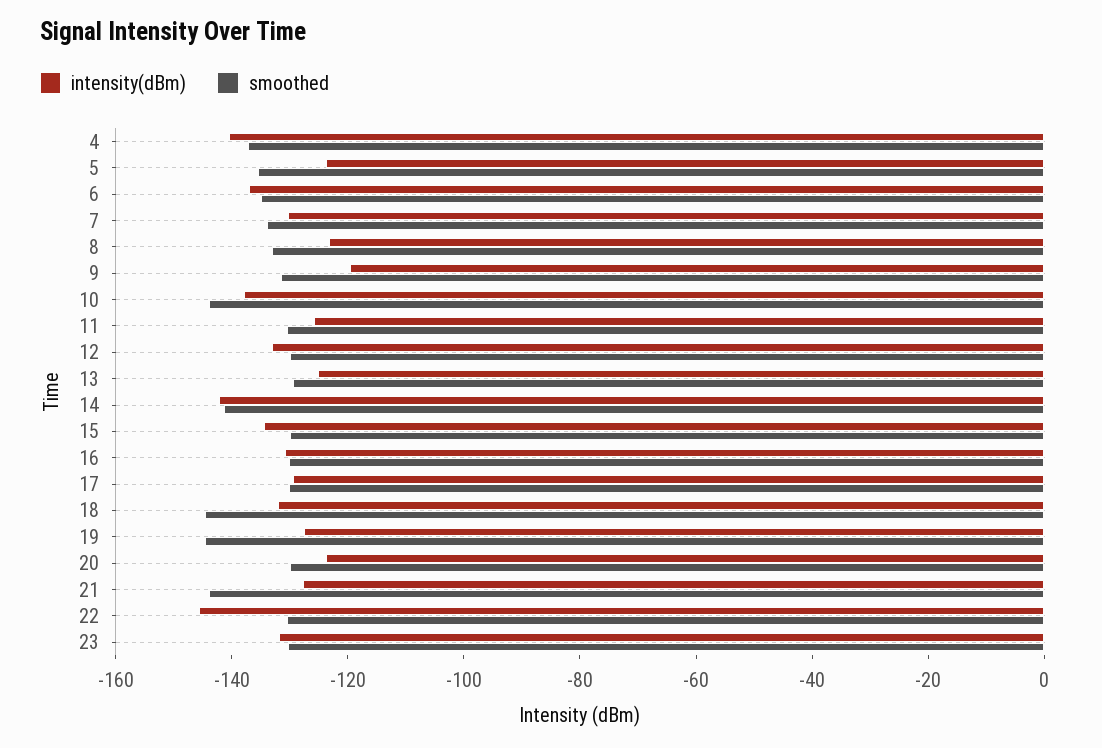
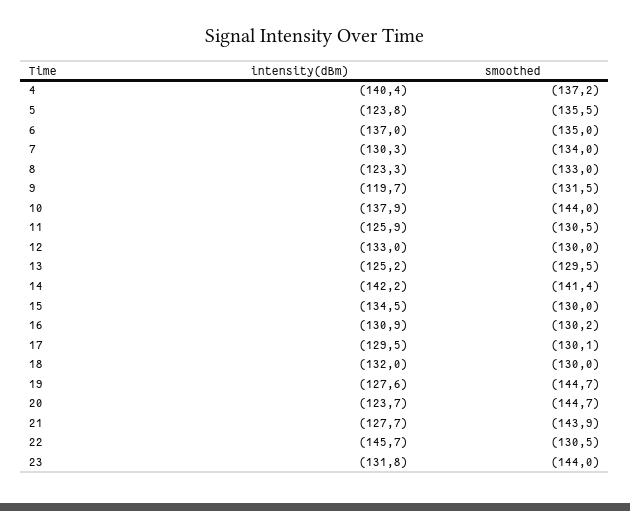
  {
    "intensity(dBm)": {
      "4": -140.4,
      "5": -123.8,
      "6": -137,
      "7": -130.3,
      "8": -123.3,
      "9": -119.7,
      "10": -137.9,
      "11": -125.9,
      "12": -133,
      "13": -125.2,
      "14": -142.2,
      "15": -134.5,
      "16": -130.9,
      "17": -129.5,
      "18": -132,
      "19": -127.6,
      "20": -123.7,
      "21": -127.7,
      "22": -145.7,
      "23": -131.8
    },
    "smoothed": {
      "4": -137.2,
      "5": -135.5,
      "6": -135,
      "7": -134,
      "8": -133,
      "9": -131.5,
      "10": -144,
      "11": -130.5,
      "12": -130,
      "13": -129.5,
      "14": -141.4,
      "15": -130,
      "16": -130.2,
      "17": -130.1,
-     "18": -145,
+     "18": -130,
      "19": -144.7,
-     "20": -130,
+     "20": -144.7,
      "21": -143.9,
      "22": -130.5,
-     "23": -130
+     "23": -144
    }
  }

